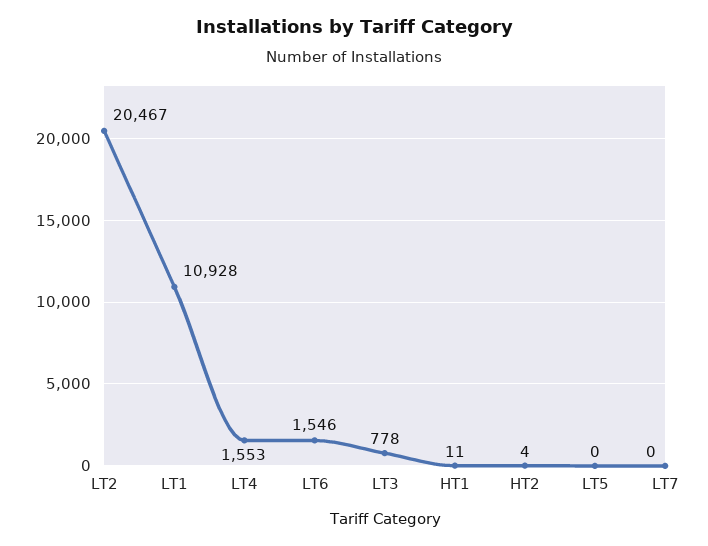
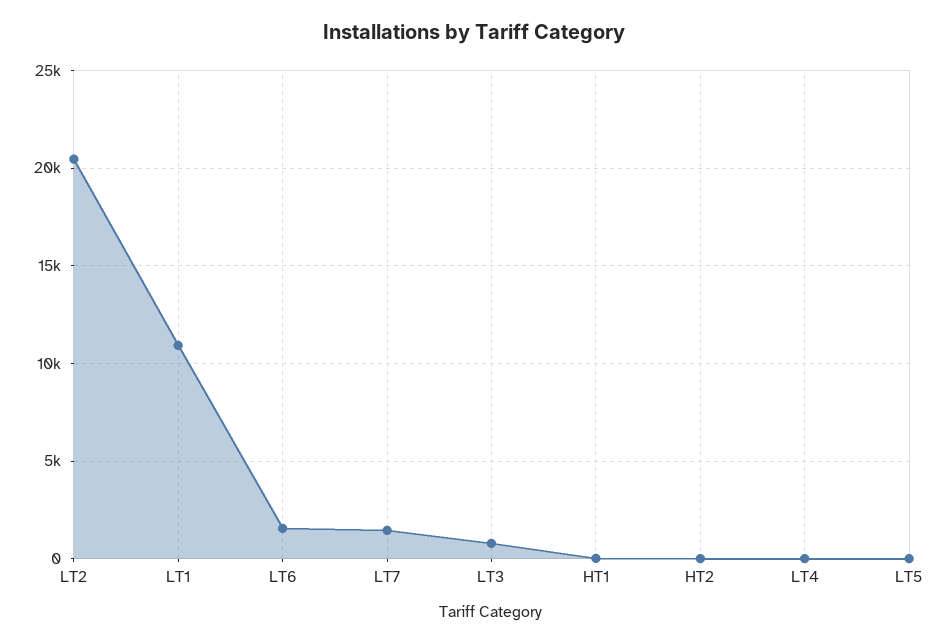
  {
    "LT2": 20467,
    "LT1": 10928,
-   "LT4": 1553,
+   "LT4": 0,
    "LT6": 1546,
    "LT3": 778,
    "HT1": 11,
    "HT2": 4,
    "LT5": 0,
-   "LT7": 0
+   "LT7": 1500
  }

